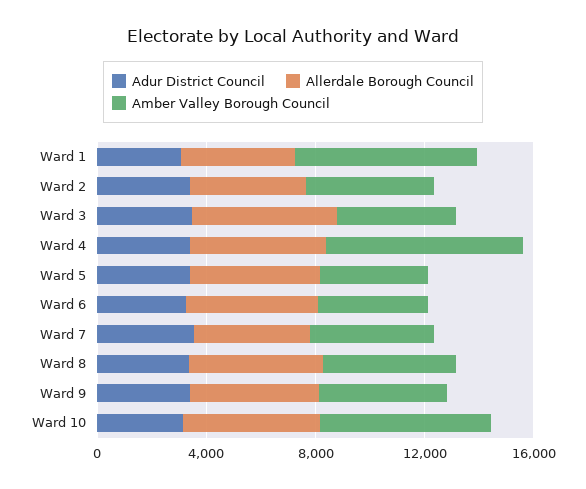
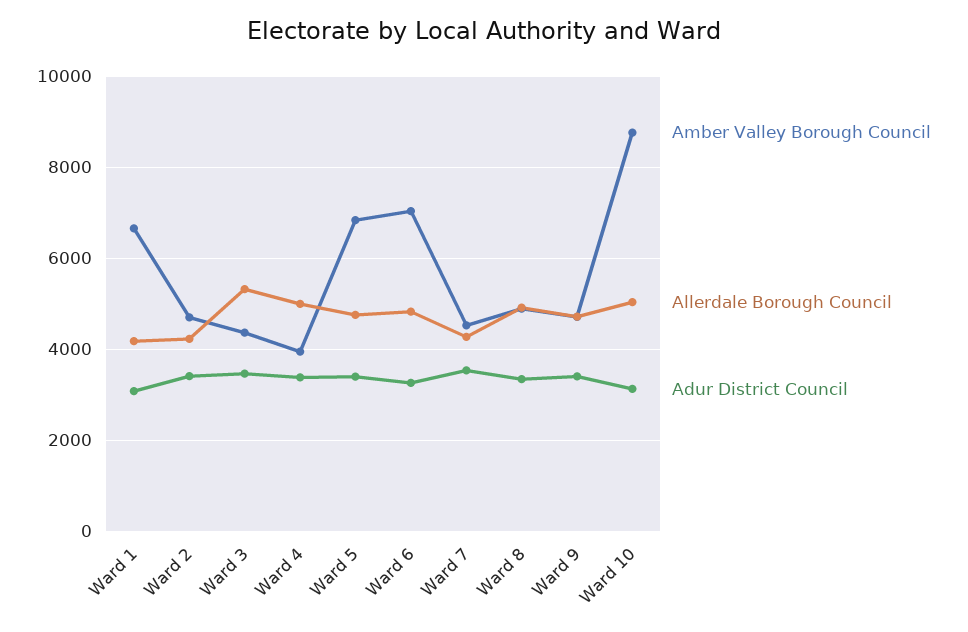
  {
    "Adur District Council": {
      "Ward 1": 3000,
      "Ward 2": 3400,
      "Ward 3": 3400,
      "Ward 4": 3400,
      "Ward 5": 3400,
      "Ward 6": 3200,
      "Ward 7": 3600,
      "Ward 8": 3400,
      "Ward 9": 3400,
      "Ward 10": 3200
    },
    "Allerdale Borough Council": {
      "Ward 1": 4200,
      "Ward 2": 4200,
      "Ward 3": 5400,
      "Ward 4": 5000,
      "Ward 5": 4800,
      "Ward 6": 4800,
      "Ward 7": 4200,
      "Ward 8": 5000,
      "Ward 9": 4800,
      "Ward 10": 5000
    },
    "Amber Valley Borough Council": {
      "Ward 1": 6600,
      "Ward 2": 4800,
      "Ward 3": 4400,
-     "Ward 4": 7000,
+     "Ward 4": 4000,
-     "Ward 5": 4000,
+     "Ward 5": 6800,
-     "Ward 6": 4000,
+     "Ward 6": 7000,
      "Ward 7": 4600,
      "Ward 8": 4800,
      "Ward 9": 4800,
-     "Ward 10": 6000
+     "Ward 10": 8800
    }
  }

